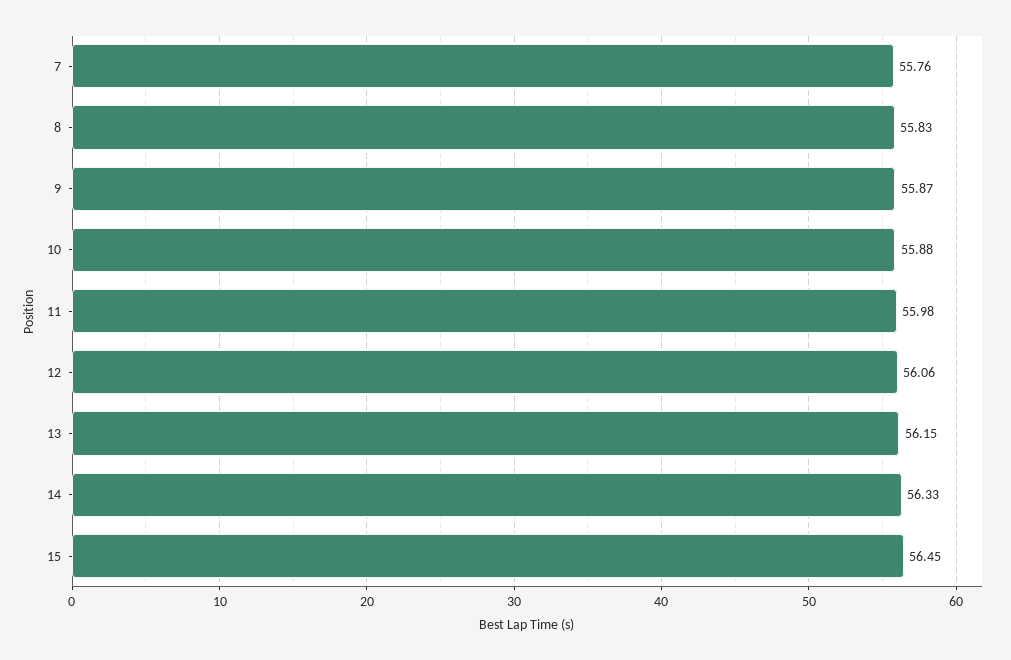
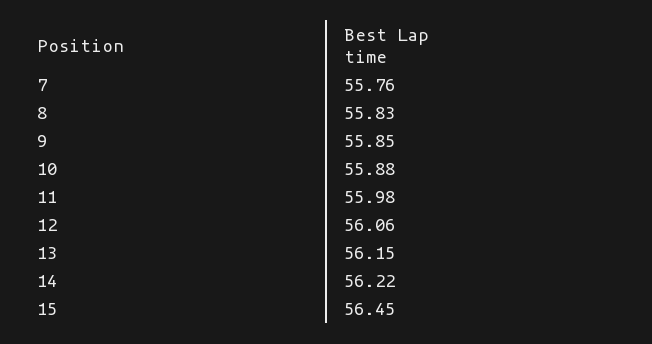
  {
    "7": 55.76,
    "8": 55.83,
-   "9": 55.87,
+   "9": 55.85,
    "10": 55.88,
    "11": 55.98,
    "12": 56.06,
    "13": 56.15,
-   "14": 56.33,
+   "14": 56.22,
    "15": 56.45
  }

